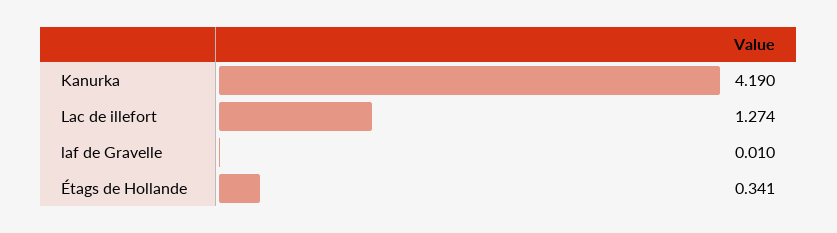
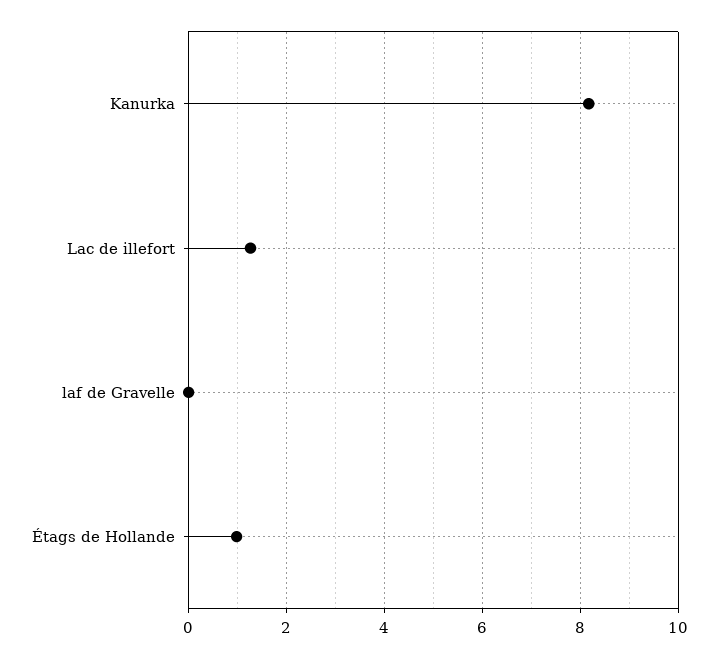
  {
-   "Kanurka": 4.19,
+   "Kanurka": 8.2,
    "Lac de illefort": 1.274,
    "laf de Gravelle": 0.01,
-   "Étags de Hollande": 0.341
+   "Étags de Hollande": 1
  }

